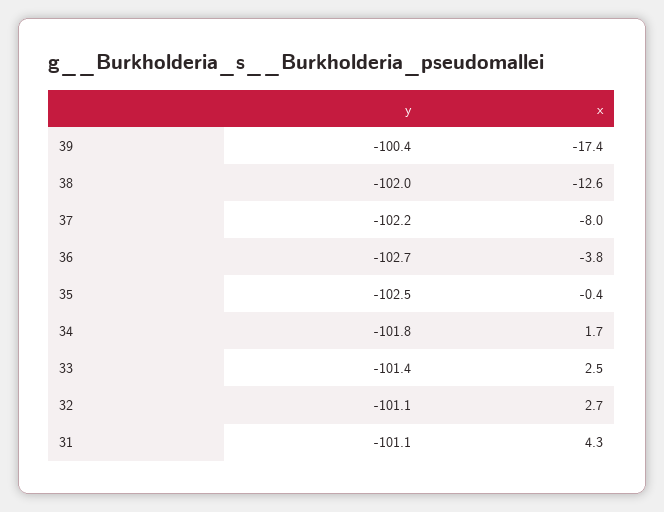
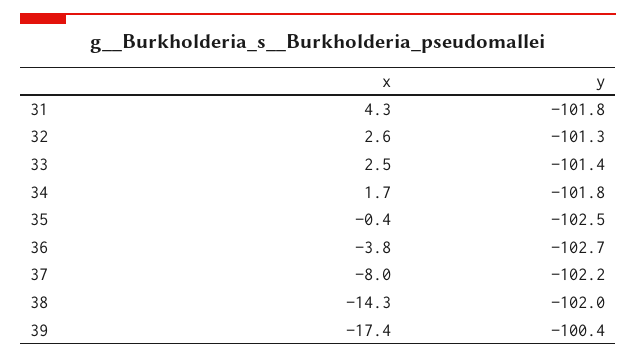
  {
    "y": {
      "39": -100.4,
      "38": -102,
      "37": -102.2,
      "36": -102.7,
      "35": -102.5,
      "34": -101.8,
      "33": -101.4,
-     "32": -101.1,
+     "32": -101.3,
-     "31": -101.1
+     "31": -101.8
    },
    "x": {
      "39": -17.4,
-     "38": -12.6,
+     "38": -14.3,
      "37": -8,
      "36": -3.8,
      "35": -0.4,
      "34": 1.7,
      "33": 2.5,
-     "32": 2.7,
+     "32": 2.6,
      "31": 4.3
    }
  }

